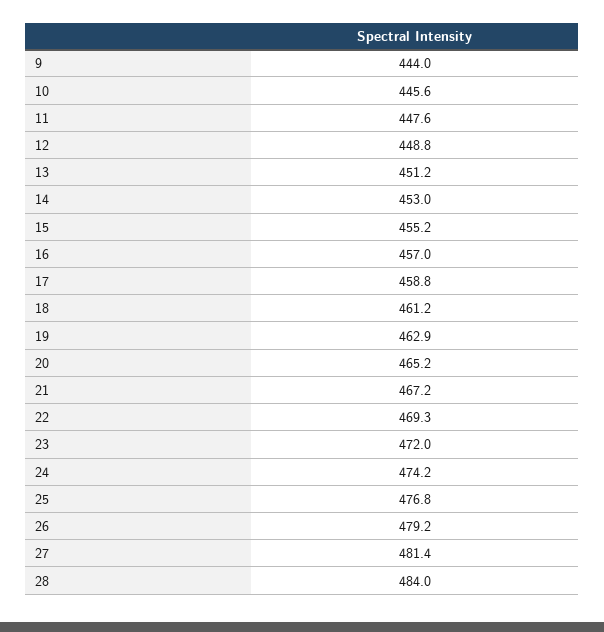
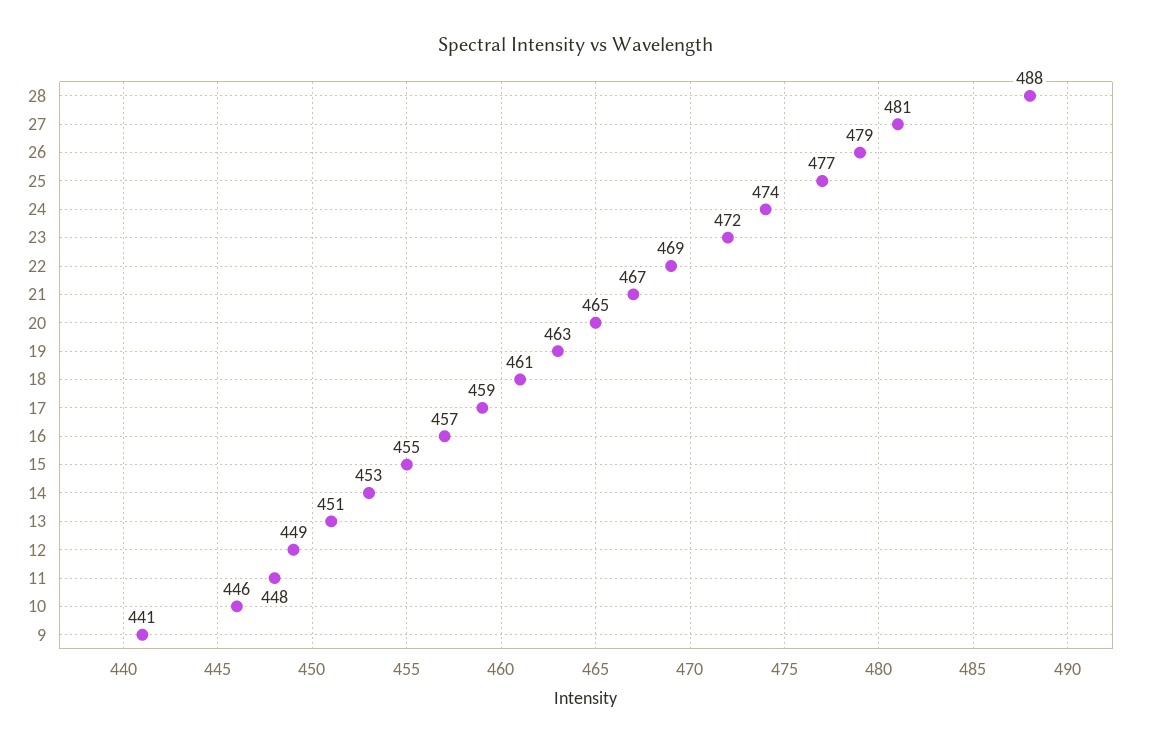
  {
-   "9": 444,
+   "9": 441,
    "10": 445.6,
    "11": 447.6,
    "12": 448.8,
    "13": 451.2,
    "14": 453,
    "15": 455.2,
    "16": 457,
    "17": 458.8,
    "18": 461.2,
    "19": 462.9,
    "20": 465.2,
    "21": 467.2,
    "22": 469.3,
    "23": 472,
    "24": 474.2,
    "25": 476.8,
    "26": 479.2,
    "27": 481.4,
-   "28": 484
+   "28": 488
  }

